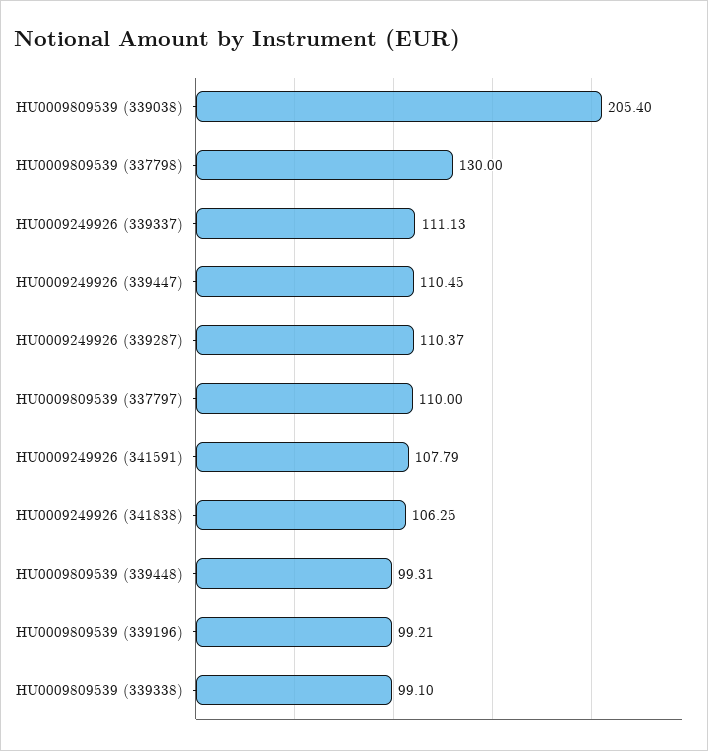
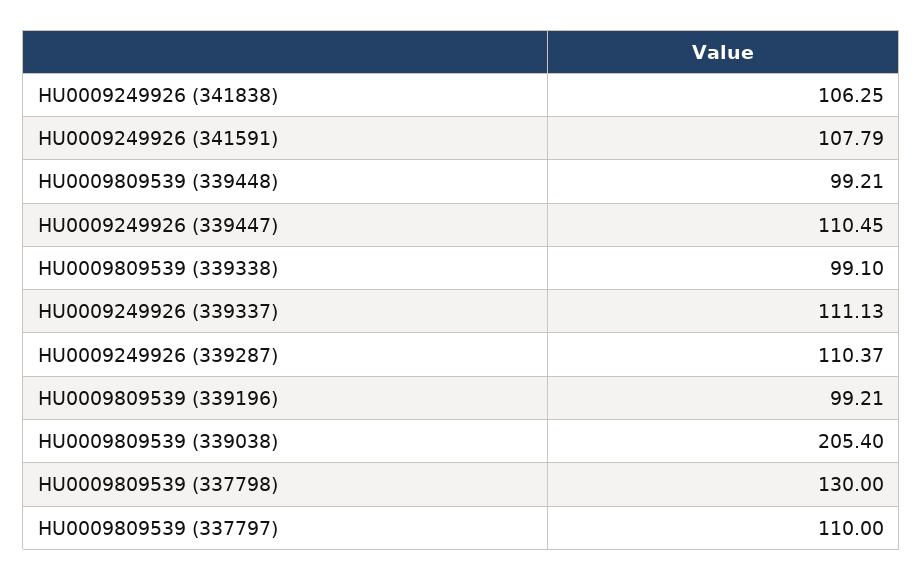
  {
    "HU0009809539 (339038)": 205.4,
    "HU0009809539 (337798)": 130,
    "HU0009249926 (339337)": 111.13,
    "HU0009249926 (339447)": 110.45,
    "HU0009249926 (339287)": 110.37,
    "HU0009809539 (337797)": 110,
    "HU0009249926 (341591)": 107.79,
    "HU0009249926 (341838)": 106.25,
-   "HU0009809539 (339448)": 99.31,
+   "HU0009809539 (339448)": 99.21,
    "HU0009809539 (339196)": 99.21,
    "HU0009809539 (339338)": 99.1
  }

